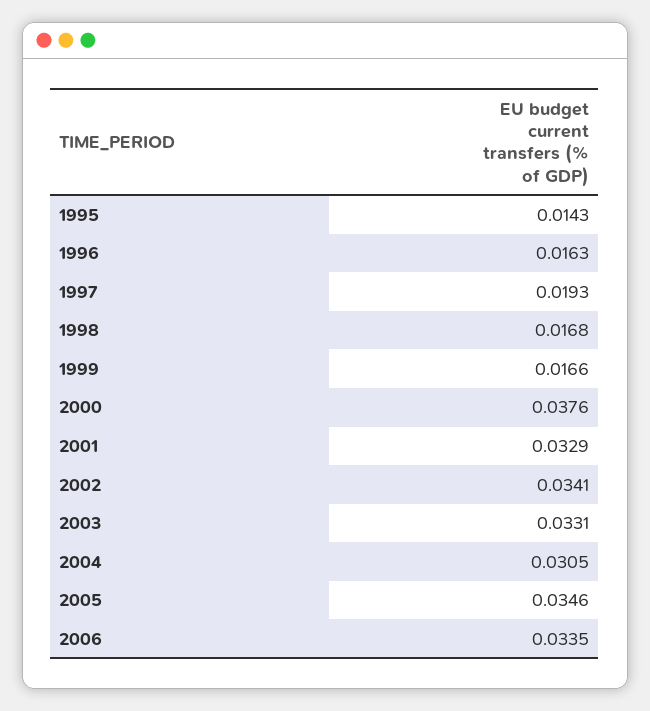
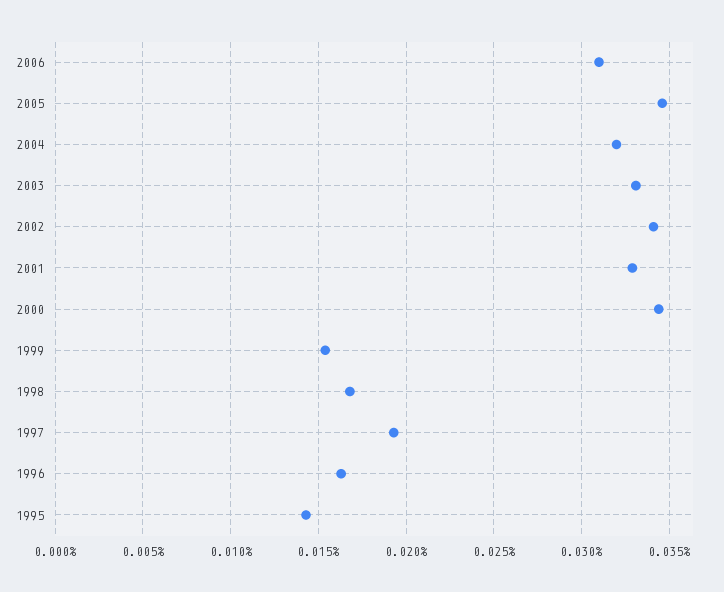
  {
    "1995": 0.0143,
    "1996": 0.0163,
    "1997": 0.0193,
    "1998": 0.0168,
-   "1999": 0.0166,
+   "1999": 0.0155,
-   "2000": 0.0376,
+   "2000": 0.0345,
    "2001": 0.0329,
    "2002": 0.0341,
    "2003": 0.0331,
-   "2004": 0.0305,
+   "2004": 0.032,
    "2005": 0.0346,
-   "2006": 0.0335
+   "2006": 0.031
  }

